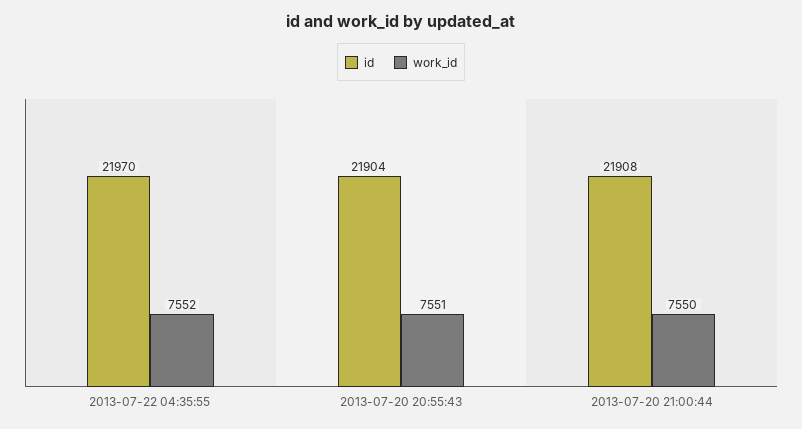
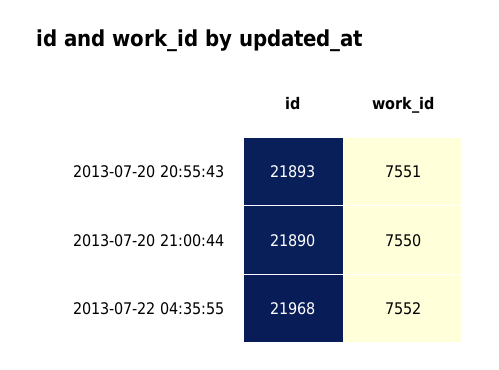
  {
    "id": {
-     "2013-07-22 04:35:55": 21970,
+     "2013-07-22 04:35:55": 21968,
-     "2013-07-20 20:55:43": 21904,
+     "2013-07-20 20:55:43": 21893,
-     "2013-07-20 21:00:44": 21908
+     "2013-07-20 21:00:44": 21890
    },
    "work_id": {
      "2013-07-22 04:35:55": 7552,
      "2013-07-20 20:55:43": 7551,
      "2013-07-20 21:00:44": 7550
    }
  }

